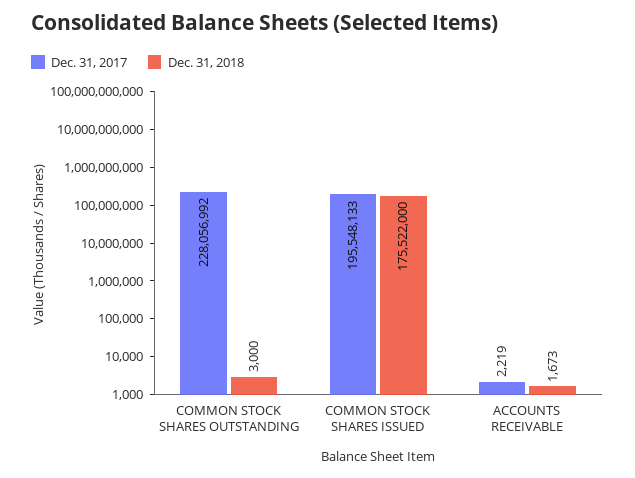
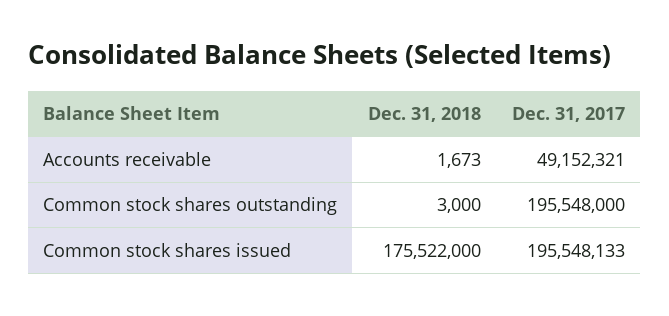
  {
    "Dec. 31, 2017": {
-     "COMMON STOCK SHARES OUTSTANDING": 228056992,
+     "COMMON STOCK SHARES OUTSTANDING": 195548000,
      "COMMON STOCK SHARES ISSUED": 195548133,
-     "ACCOUNTS RECEIVABLE": 2219
+     "ACCOUNTS RECEIVABLE": 49152321
    },
    "Dec. 31, 2018": {
      "COMMON STOCK SHARES OUTSTANDING": 3000,
      "COMMON STOCK SHARES ISSUED": 175522000,
      "ACCOUNTS RECEIVABLE": 1673
    }
  }

